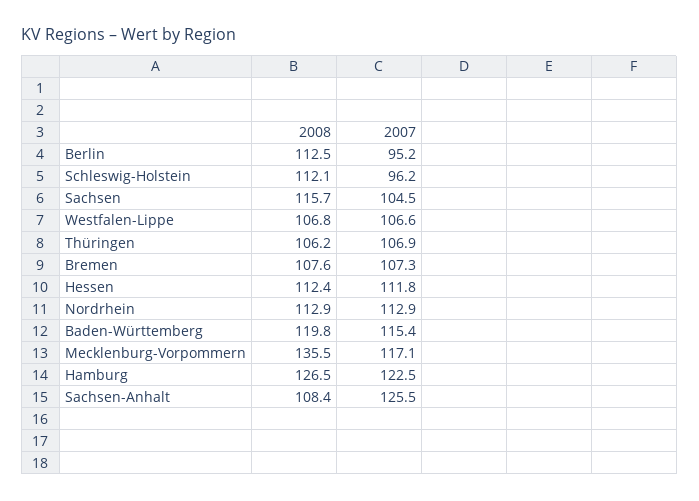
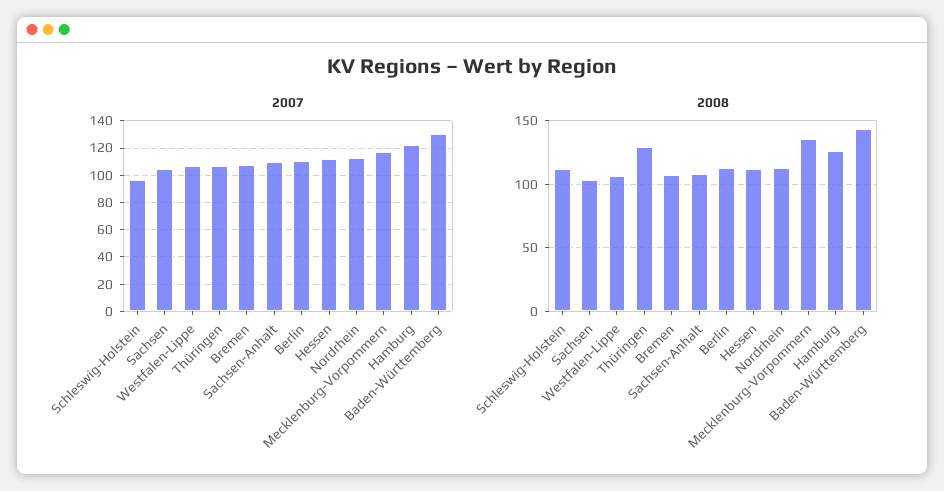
  {
    "2008": {
      "Berlin": 112.5,
      "Schleswig-Holstein": 112.1,
-     "Sachsen": 115.7,
+     "Sachsen": 105,
      "Westfalen-Lippe": 106.8,
-     "Thüringen": 106.2,
+     "Thüringen": 130,
      "Bremen": 107.6,
      "Hessen": 112.4,
      "Nordrhein": 112.9,
-     "Baden-Württemberg": 119.8,
+     "Baden-Württemberg": 145,
      "Mecklenburg-Vorpommern": 135.5,
      "Hamburg": 126.5,
      "Sachsen-Anhalt": 108.4
    },
    "2007": {
-     "Berlin": 95.2,
+     "Berlin": 110,
      "Schleswig-Holstein": 96.2,
      "Sachsen": 104.5,
      "Westfalen-Lippe": 106.6,
      "Thüringen": 106.9,
      "Bremen": 107.3,
      "Hessen": 111.8,
      "Nordrhein": 112.9,
-     "Baden-Württemberg": 115.4,
+     "Baden-Württemberg": 130,
      "Mecklenburg-Vorpommern": 117.1,
      "Hamburg": 122.5,
-     "Sachsen-Anhalt": 125.5
+     "Sachsen-Anhalt": 110
    }
  }

